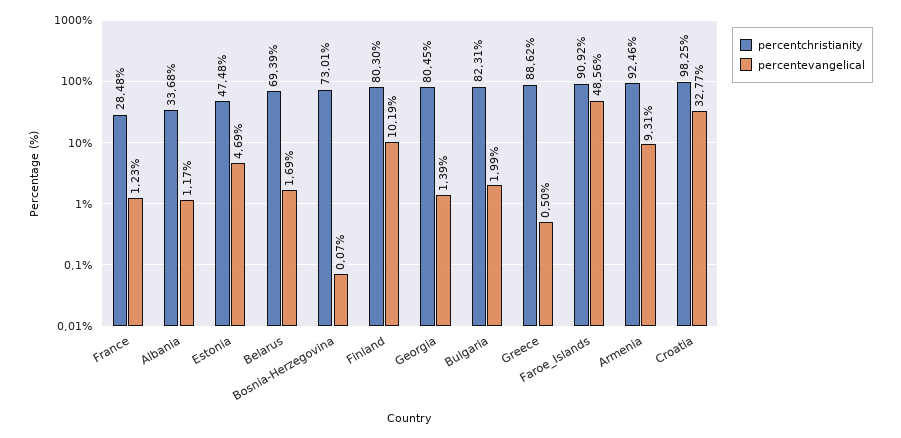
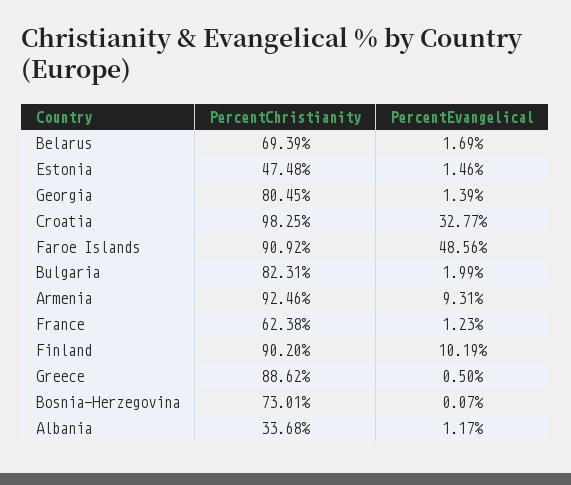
  {
    "percentchristianity": {
-     "France": 28.48,
+     "France": 62.38,
      "Albania": 33.68,
      "Estonia": 47.48,
      "Belarus": 69.39,
      "Bosnia-Herzegovina": 73.01,
-     "Finland": 80.3,
+     "Finland": 90.2,
      "Georgia": 80.45,
      "Bulgaria": 82.31,
      "Greece": 88.62,
      "Faroe_Islands": 90.92,
      "Armenia": 92.46,
      "Croatia": 98.25
    },
    "percentevangelical": {
      "France": 1.23,
      "Albania": 1.17,
-     "Estonia": 4.69,
+     "Estonia": 1.46,
      "Belarus": 1.69,
      "Bosnia-Herzegovina": 0.07,
      "Finland": 10.19,
      "Georgia": 1.39,
      "Bulgaria": 1.99,
      "Greece": 0.5,
      "Faroe_Islands": 48.56,
      "Armenia": 9.31,
      "Croatia": 32.77
    }
  }

